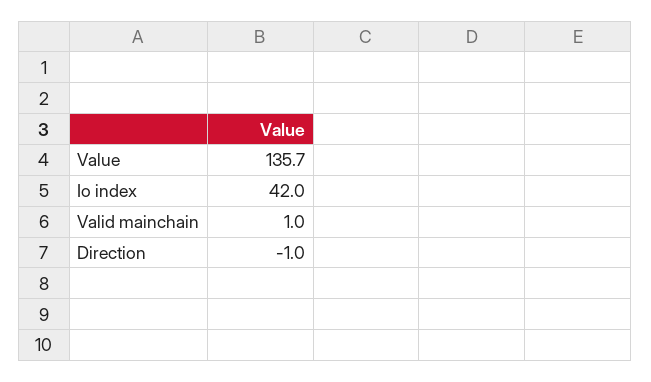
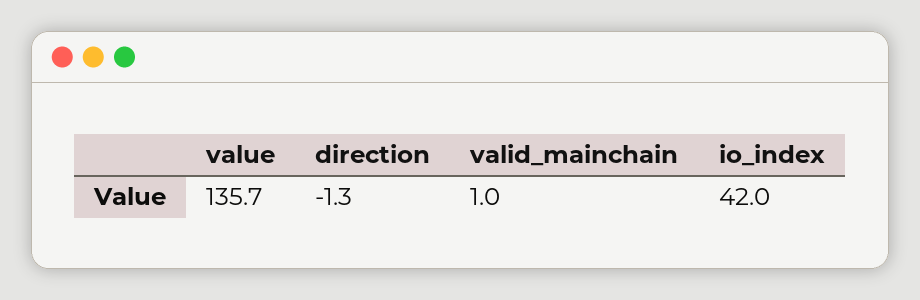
  {
    "Value": 135.7,
    "Io index": 42,
    "Valid mainchain": 1,
-   "Direction": -1
+   "Direction": -1.3
  }

